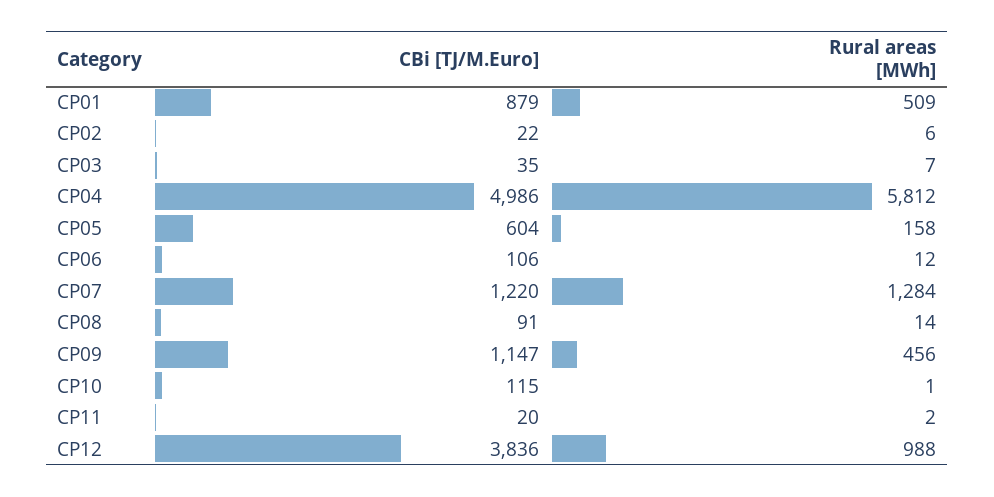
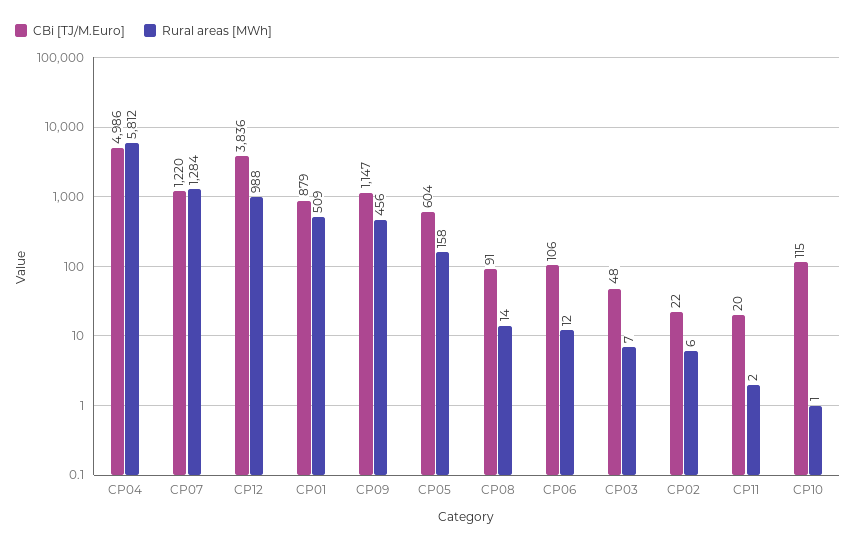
  {
    "CBi [TJ/M.Euro]": {
      "CP01": 879,
      "CP02": 22,
-     "CP03": 35,
+     "CP03": 48,
      "CP04": 4986,
      "CP05": 604,
      "CP06": 106,
      "CP07": 1220,
      "CP08": 91,
      "CP09": 1147,
      "CP10": 115,
      "CP11": 20,
      "CP12": 3836
    },
    "Rural areas [MWh]": {
      "CP01": 509,
      "CP02": 6,
      "CP03": 7,
      "CP04": 5812,
      "CP05": 158,
      "CP06": 12,
      "CP07": 1284,
      "CP08": 14,
      "CP09": 456,
      "CP10": 1,
      "CP11": 2,
      "CP12": 988
    }
  }

